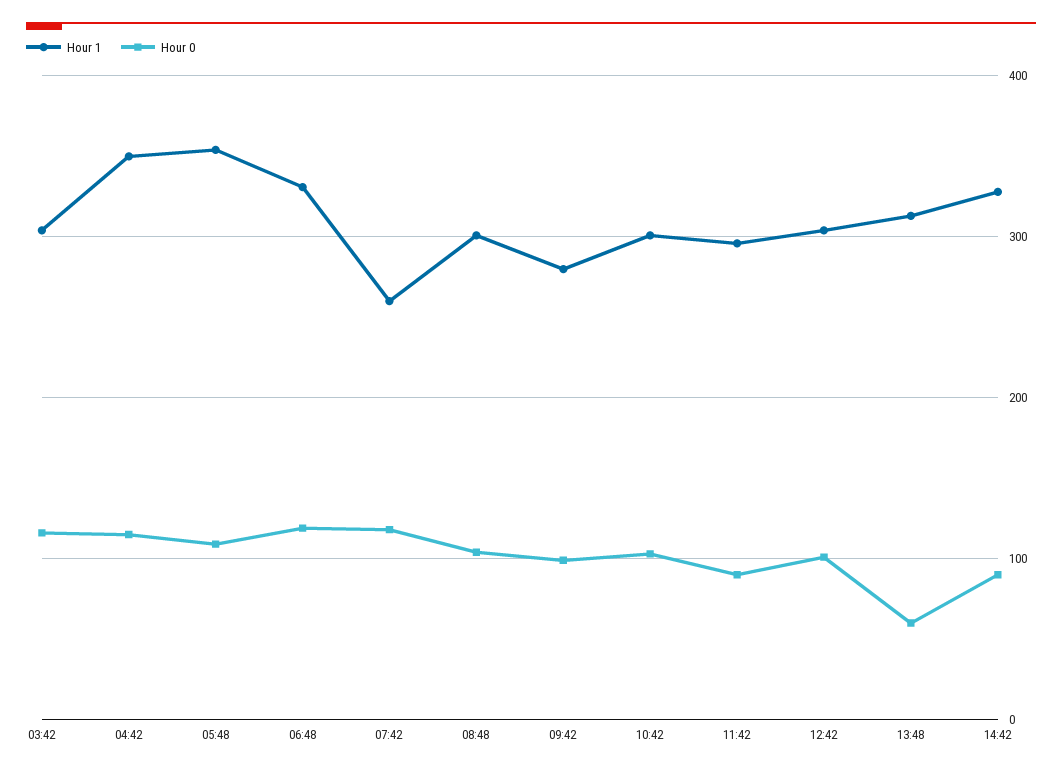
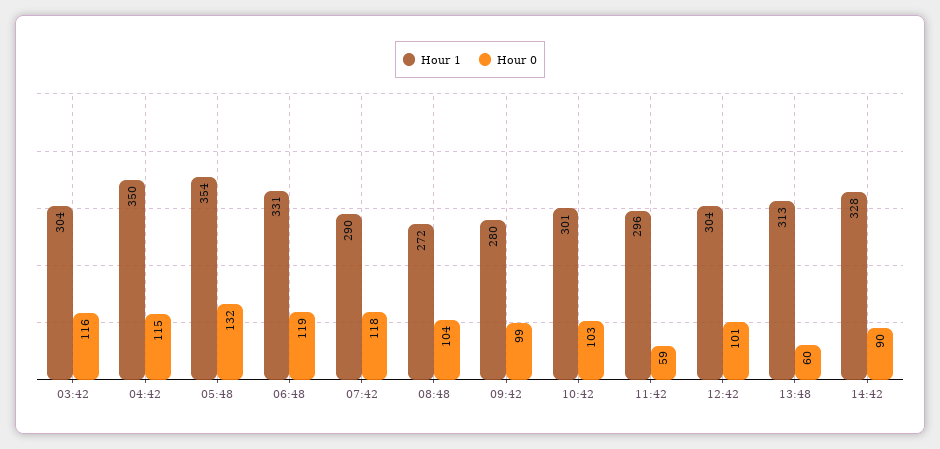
  {
    "Hour 1": {
      "03:42": 304,
      "04:42": 350,
      "05:48": 354,
      "06:48": 331,
-     "07:42": 260,
+     "07:42": 290,
-     "08:48": 300,
+     "08:48": 272,
      "09:42": 280,
      "10:42": 301,
      "11:42": 296,
      "12:42": 304,
      "13:48": 313,
      "14:42": 328
    },
    "Hour 0": {
      "03:42": 116,
      "04:42": 115,
-     "05:48": 110,
+     "05:48": 132,
      "06:48": 119,
      "07:42": 118,
      "08:48": 104,
      "09:42": 99,
      "10:42": 103,
-     "11:42": 90,
+     "11:42": 59,
      "12:42": 101,
      "13:48": 60,
      "14:42": 90
    }
  }

